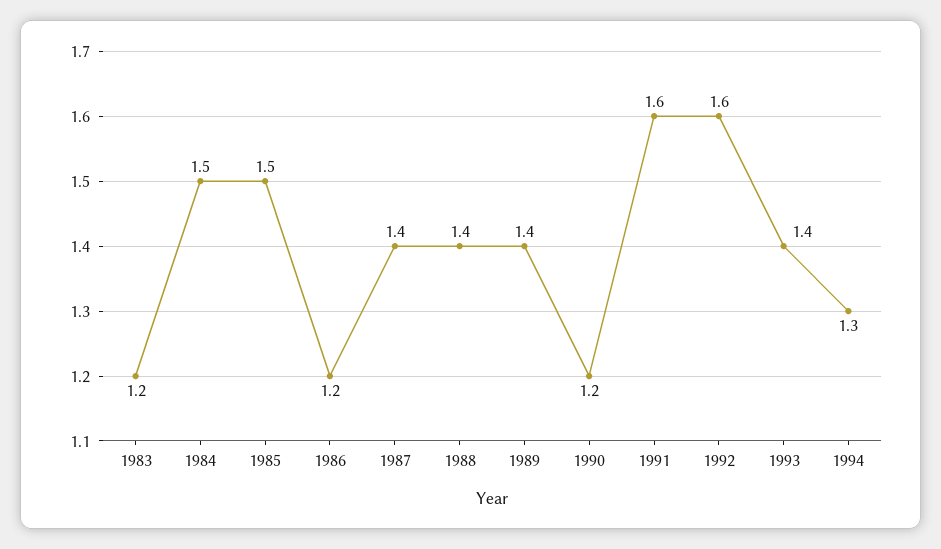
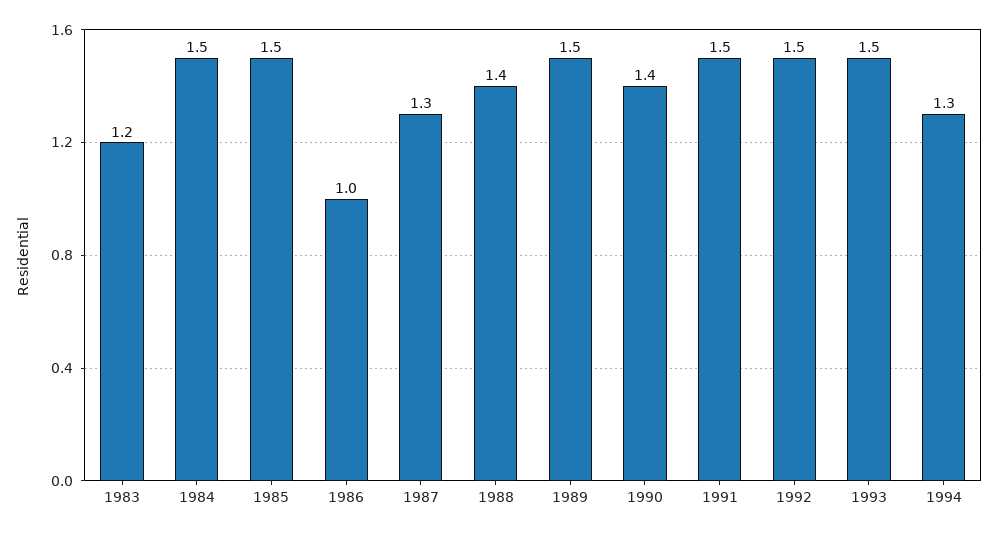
  {
    "1983": 1.2,
    "1984": 1.5,
    "1985": 1.5,
-   "1986": 1.2,
+   "1986": 1,
-   "1987": 1.4,
+   "1987": 1.3,
    "1988": 1.4,
-   "1989": 1.4,
+   "1989": 1.5,
-   "1990": 1.2,
+   "1990": 1.4,
-   "1991": 1.6,
+   "1991": 1.5,
-   "1992": 1.6,
+   "1992": 1.5,
-   "1993": 1.4,
+   "1993": 1.5,
    "1994": 1.3
  }

